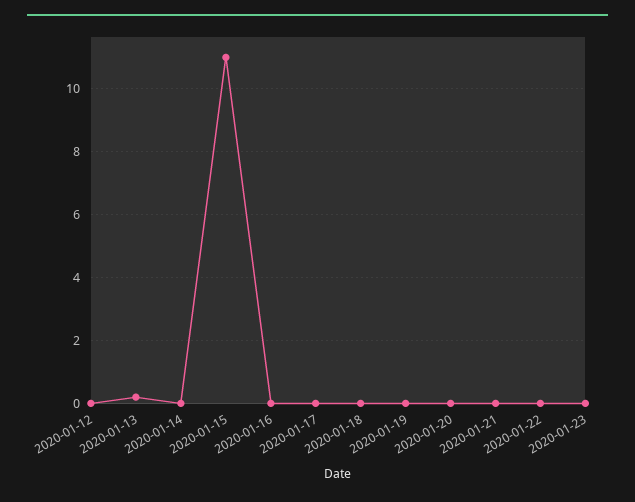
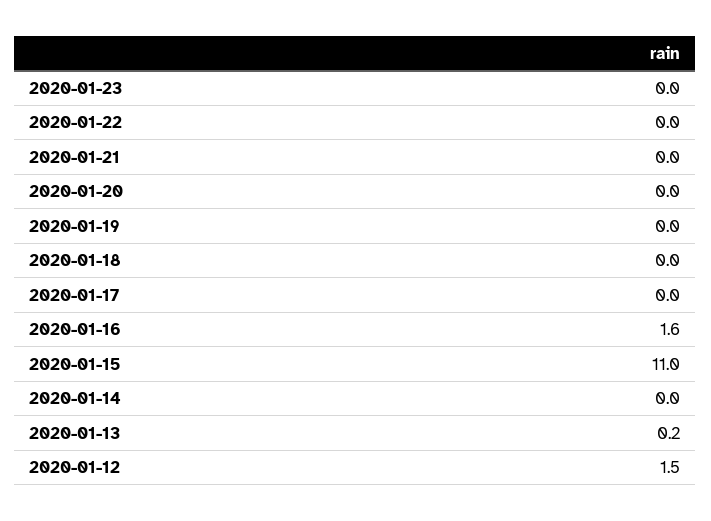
  {
-   "2020-01-12": 0,
+   "2020-01-12": 1.5,
    "2020-01-13": 0.2,
    "2020-01-14": 0,
    "2020-01-15": 11,
-   "2020-01-16": 0,
+   "2020-01-16": 1.6,
    "2020-01-17": 0,
    "2020-01-18": 0,
    "2020-01-19": 0,
    "2020-01-20": 0,
    "2020-01-21": 0,
    "2020-01-22": 0,
    "2020-01-23": 0
  }

